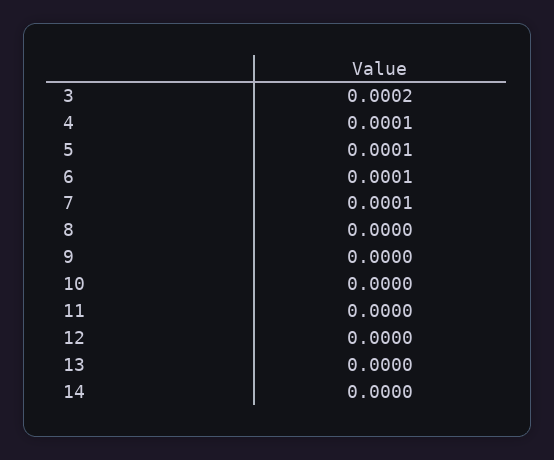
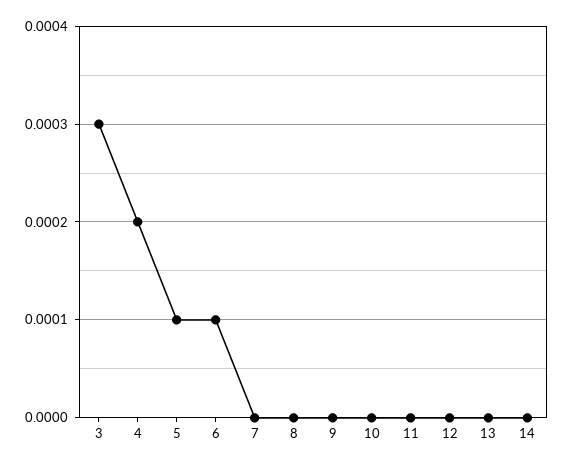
  {
-   "3": 0.0002,
+   "3": 0.0003,
-   "4": 0.0001,
+   "4": 0.0002,
    "5": 0.0001,
    "6": 0.0001,
-   "7": 0.0001,
+   "7": 0,
    "8": 0,
    "9": 0,
    "10": 0,
    "11": 0,
    "12": 0,
    "13": 0,
    "14": 0
  }

